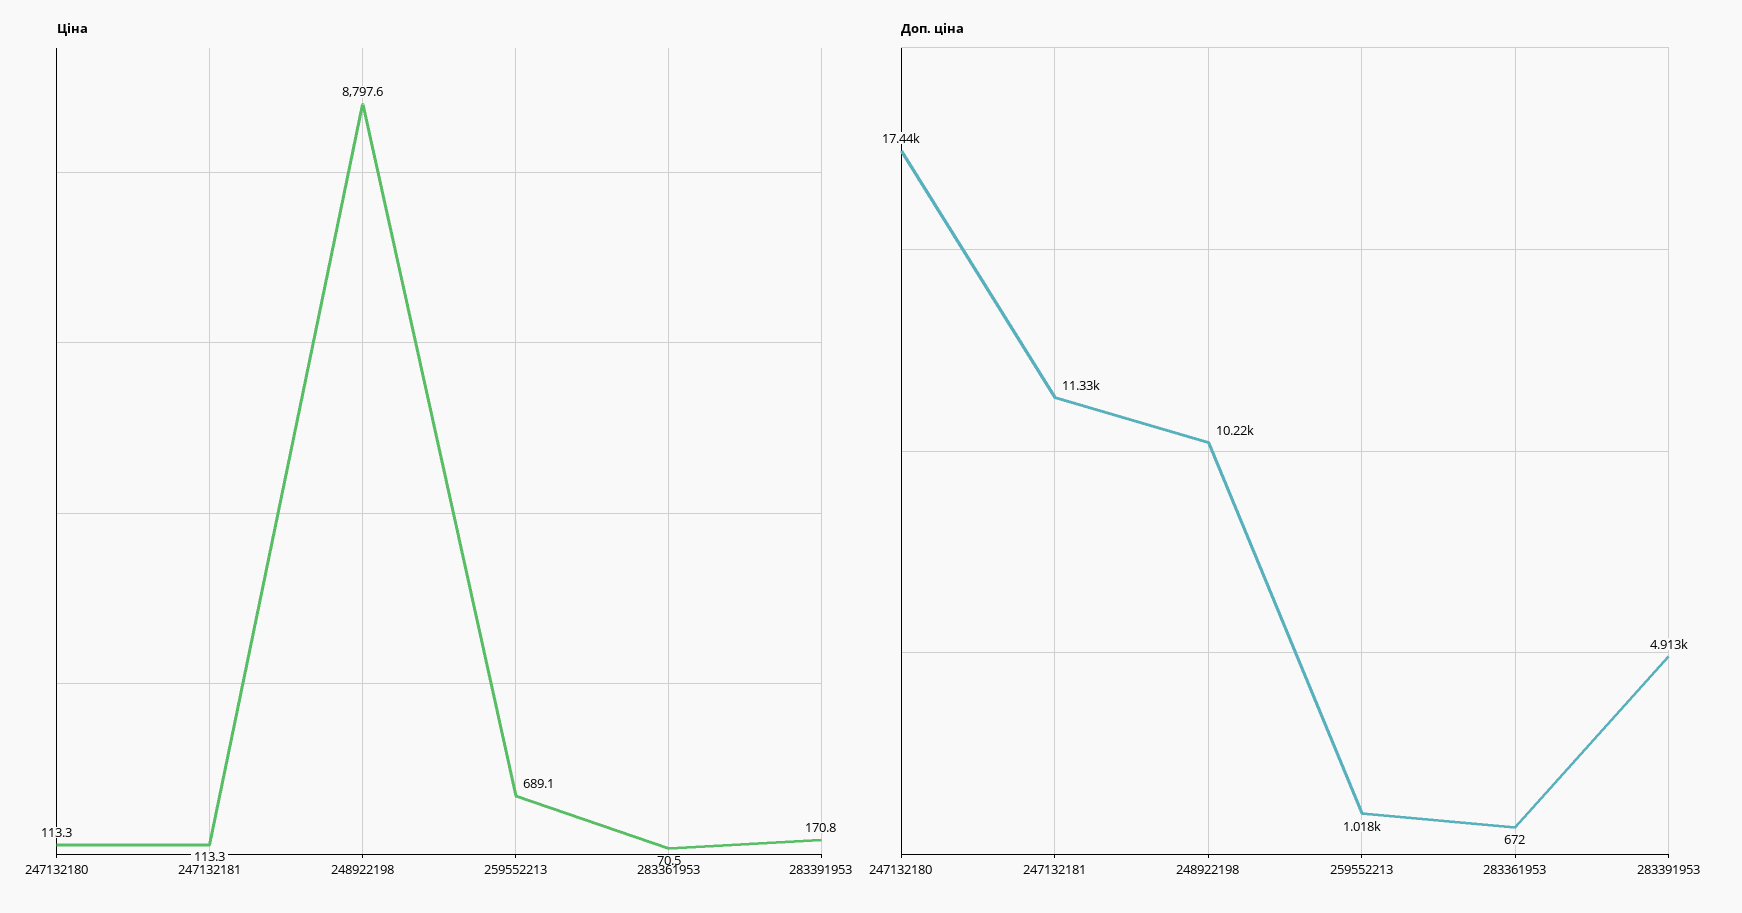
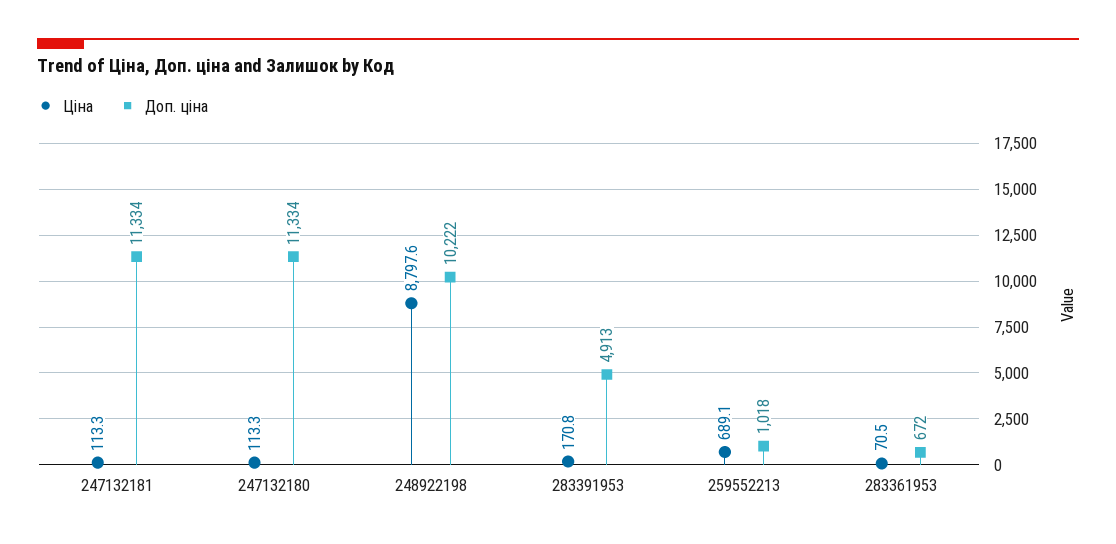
  {
    "Ціна": {
      "247132180": 113.3,
      "247132181": 113.3,
      "248922198": 8797.6,
      "259552213": 689.1,
      "283361953": 70.5,
      "283391953": 170.8
    },
    "Доп. ціна": {
-     "247132180": 17440,
+     "247132180": 11334,
      "247132181": 11334,
      "248922198": 10222,
      "259552213": 1018,
      "283361953": 672,
      "283391953": 4913
    }
  }

